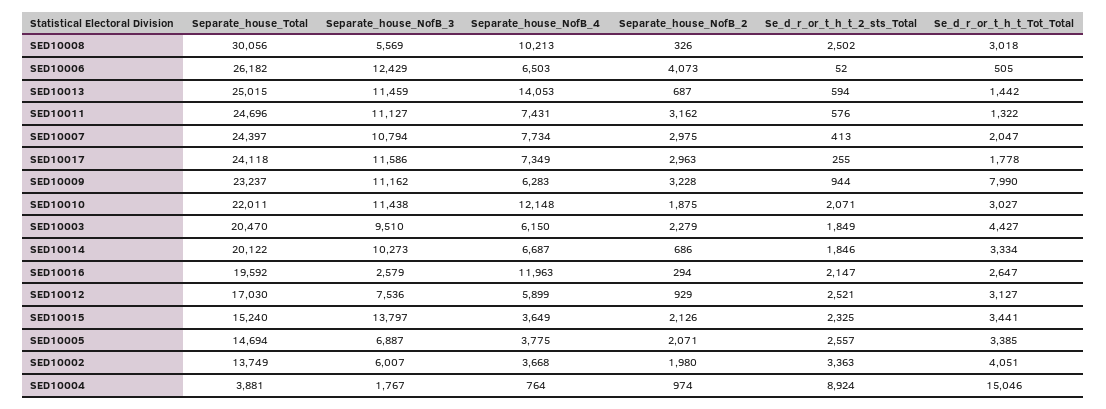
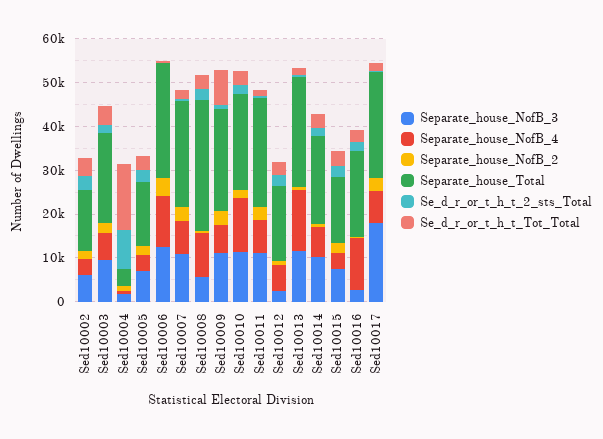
  {
    "Separate_house_Total": {
      "SED10008": 30056,
      "SED10006": 26182,
      "SED10013": 25015,
      "SED10011": 24696,
      "SED10007": 24397,
      "SED10017": 24118,
      "SED10009": 23237,
      "SED10010": 22011,
      "SED10003": 20470,
      "SED10014": 20122,
      "SED10016": 19592,
      "SED10012": 17030,
      "SED10015": 15240,
      "SED10005": 14694,
      "SED10002": 13749,
      "SED10004": 3881
    },
    "Separate_house_NofB_3": {
      "SED10008": 5569,
      "SED10006": 12429,
      "SED10013": 11459,
      "SED10011": 11127,
      "SED10007": 10794,
-     "SED10017": 11586,
+     "SED10017": 18000,
      "SED10009": 11162,
      "SED10010": 11438,
      "SED10003": 9510,
      "SED10014": 10273,
      "SED10016": 2579,
-     "SED10012": 7536,
+     "SED10012": 2000,
-     "SED10015": 13797,
+     "SED10015": 8000,
      "SED10005": 6887,
      "SED10002": 6007,
      "SED10004": 1767
    },
    "Separate_house_NofB_4": {
      "SED10008": 10213,
-     "SED10006": 6503,
+     "SED10006": 12000,
      "SED10013": 14053,
      "SED10011": 7431,
      "SED10007": 7734,
      "SED10017": 7349,
      "SED10009": 6283,
      "SED10010": 12148,
      "SED10003": 6150,
      "SED10014": 6687,
      "SED10016": 11963,
      "SED10012": 5899,
      "SED10015": 3649,
      "SED10005": 3775,
      "SED10002": 3668,
      "SED10004": 764
    },
    "Separate_house_NofB_2": {
      "SED10008": 326,
      "SED10006": 4073,
      "SED10013": 687,
      "SED10011": 3162,
      "SED10007": 2975,
      "SED10017": 2963,
      "SED10009": 3228,
      "SED10010": 1875,
      "SED10003": 2279,
      "SED10014": 686,
      "SED10016": 294,
      "SED10012": 929,
      "SED10015": 2126,
      "SED10005": 2071,
      "SED10002": 1980,
      "SED10004": 974
    },
    "Se_d_r_or_t_h_t_2_sts_Total": {
      "SED10008": 2502,
      "SED10006": 52,
      "SED10013": 594,
      "SED10011": 576,
      "SED10007": 413,
      "SED10017": 255,
      "SED10009": 944,
      "SED10010": 2071,
      "SED10003": 1849,
      "SED10014": 1846,
      "SED10016": 2147,
      "SED10012": 2521,
      "SED10015": 2325,
      "SED10005": 2557,
      "SED10002": 3363,
      "SED10004": 8924
    },
    "Se_d_r_or_t_h_t_Tot_Total": {
      "SED10008": 3018,
      "SED10006": 505,
      "SED10013": 1442,
      "SED10011": 1322,
      "SED10007": 2047,
      "SED10017": 1778,
      "SED10009": 7990,
      "SED10010": 3027,
      "SED10003": 4427,
      "SED10014": 3334,
      "SED10016": 2647,
      "SED10012": 3127,
      "SED10015": 3441,
      "SED10005": 3385,
      "SED10002": 4051,
      "SED10004": 15046
    }
  }

